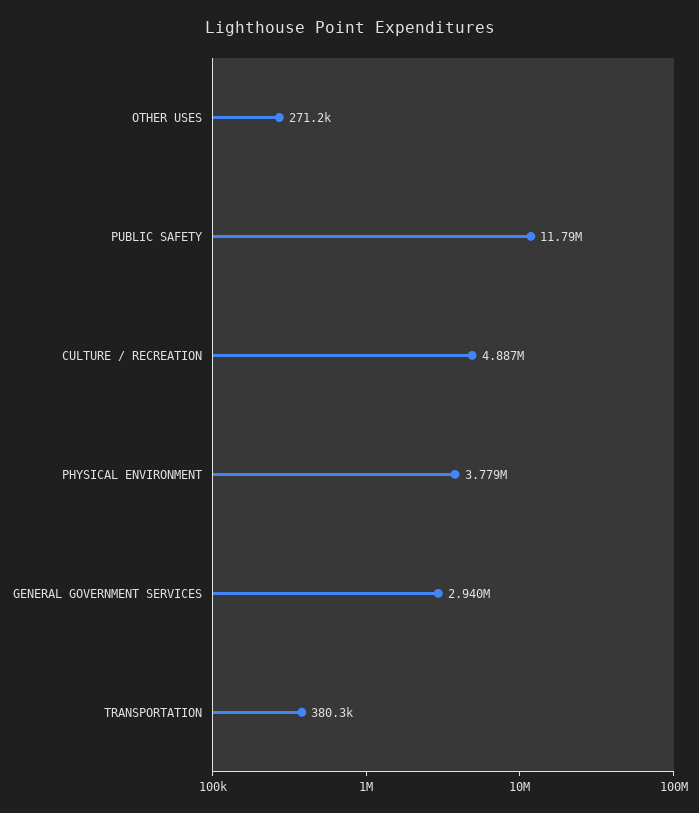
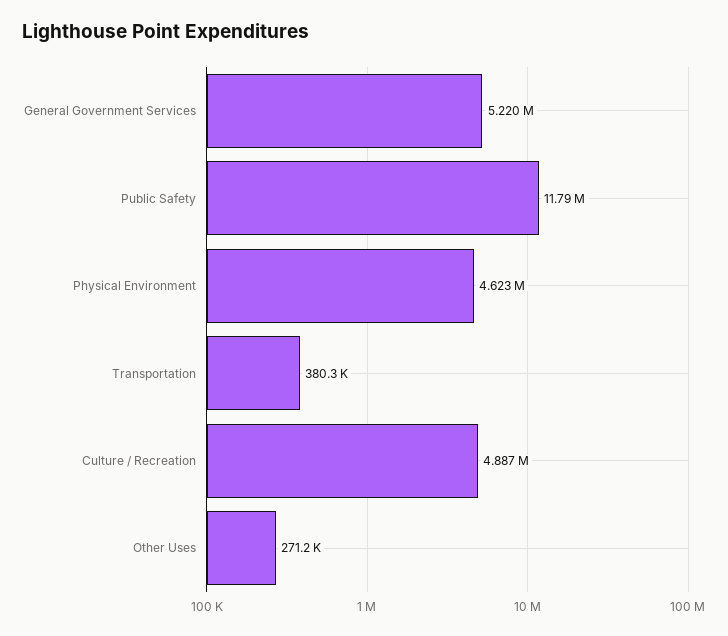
  {
    "OTHER USES": 271200,
    "PUBLIC SAFETY": 11790000,
    "CULTURE / RECREATION": 4887000,
-   "PHYSICAL ENVIRONMENT": 3779000,
+   "PHYSICAL ENVIRONMENT": 4623000,
-   "GENERAL GOVERNMENT SERVICES": 2940000,
+   "GENERAL GOVERNMENT SERVICES": 5220000,
    "TRANSPORTATION": 380300
  }

